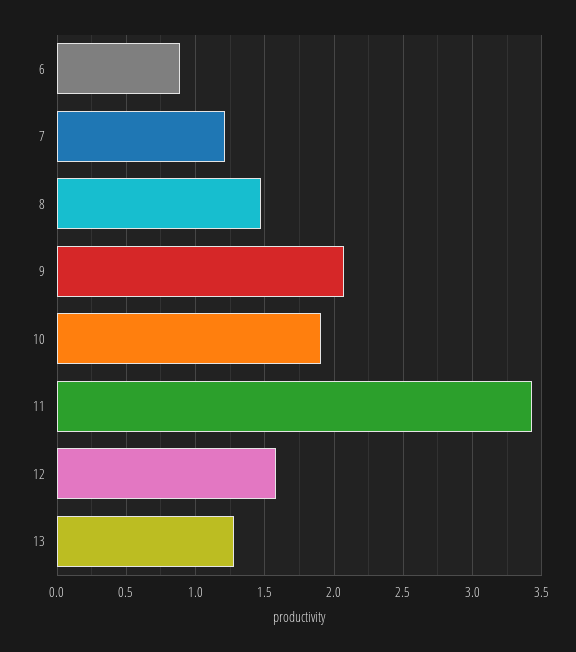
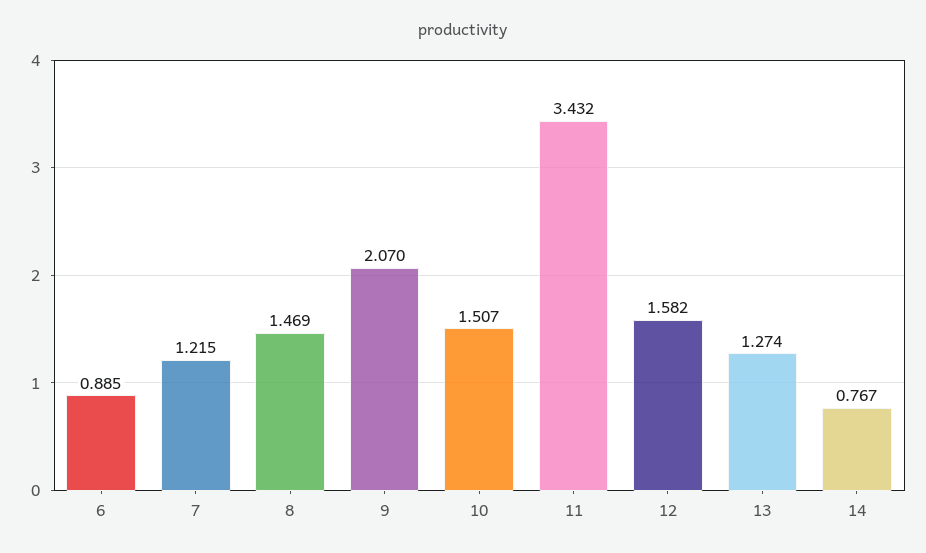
  {
    "6": 0.885,
    "7": 1.215,
    "8": 1.469,
    "9": 2.07,
-   "10": 1.9,
+   "10": 1.507,
    "11": 3.432,
    "12": 1.582,
-   "13": 1.274
+   "13": 1.274,
+   "14": 0.767
  }

